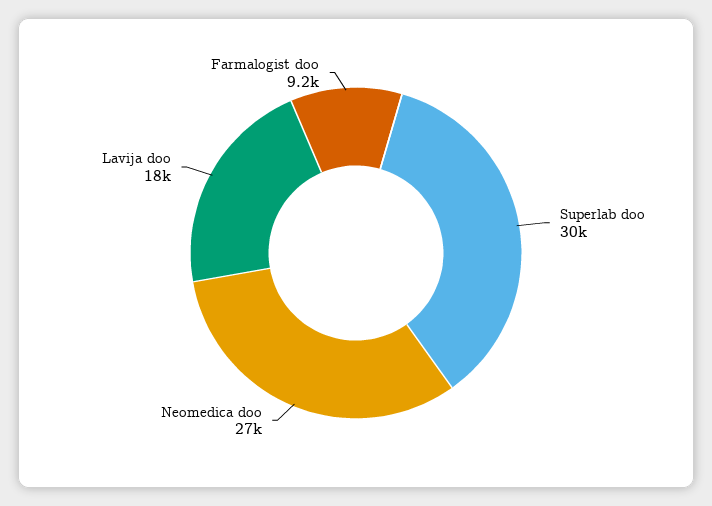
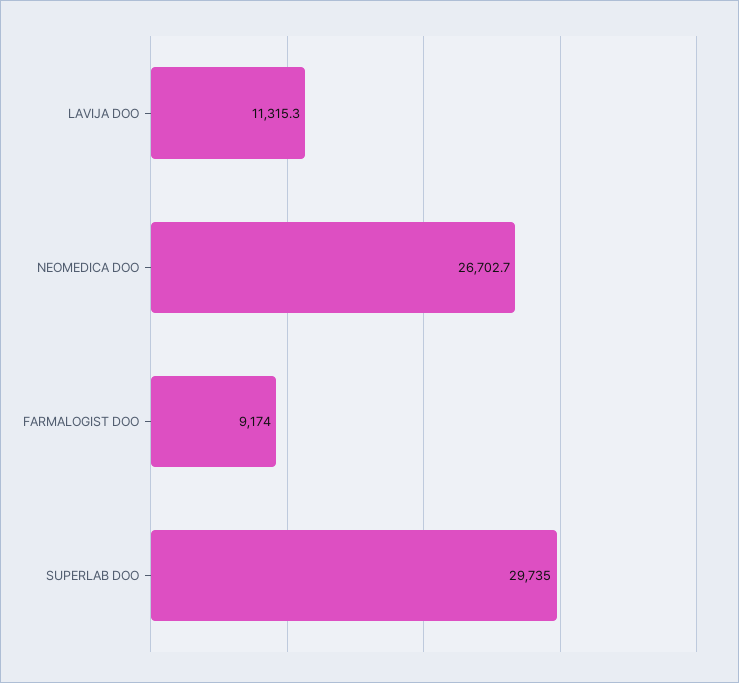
  {
    "Superlab doo": 29735,
    "Neomedica doo": 26702.7,
-   "Lavija doo": 18000,
+   "Lavija doo": 11315.3,
    "Farmalogist doo": 9174
  }

